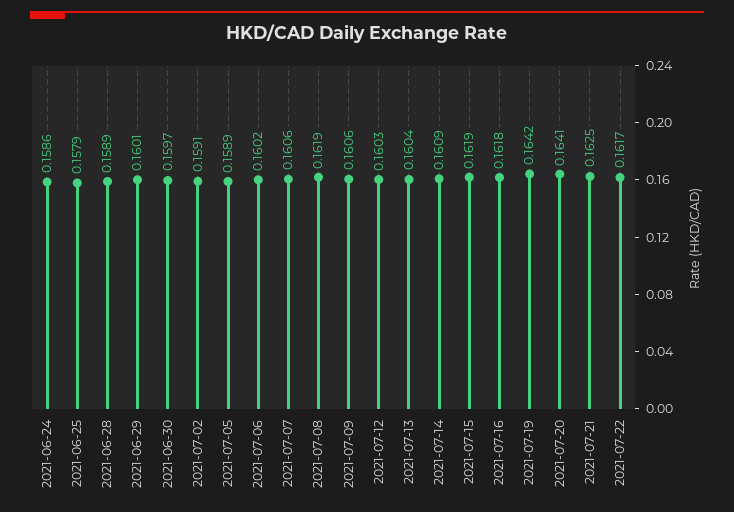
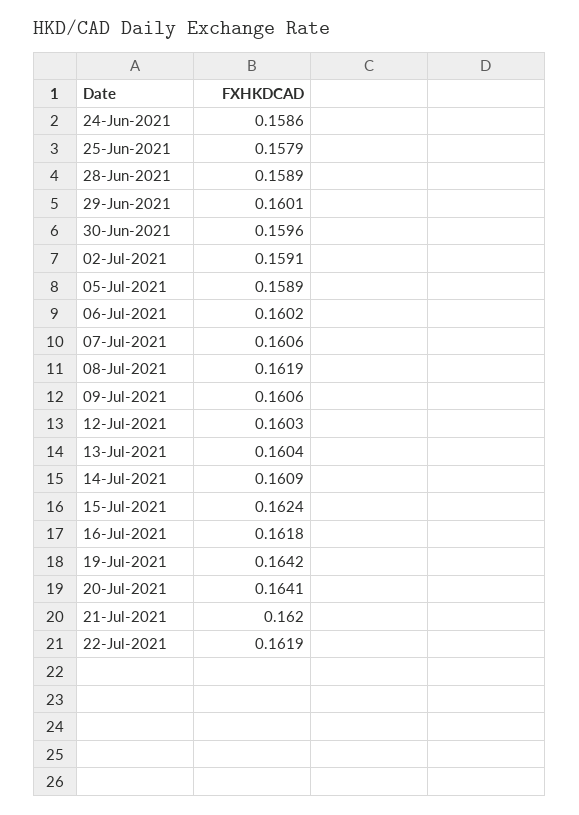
  {
    "2021-06-24": 0.1586,
    "2021-06-25": 0.1579,
    "2021-06-28": 0.1589,
    "2021-06-29": 0.1601,
-   "2021-06-30": 0.1597,
+   "2021-06-30": 0.1596,
    "2021-07-02": 0.1591,
    "2021-07-05": 0.1589,
    "2021-07-06": 0.1602,
    "2021-07-07": 0.1606,
    "2021-07-08": 0.1619,
    "2021-07-09": 0.1606,
    "2021-07-12": 0.1603,
    "2021-07-13": 0.1604,
    "2021-07-14": 0.1609,
-   "2021-07-15": 0.1619,
+   "2021-07-15": 0.1624,
    "2021-07-16": 0.1618,
    "2021-07-19": 0.1642,
    "2021-07-20": 0.1641,
-   "2021-07-21": 0.1625,
+   "2021-07-21": 0.162,
-   "2021-07-22": 0.1617
+   "2021-07-22": 0.1619
  }

